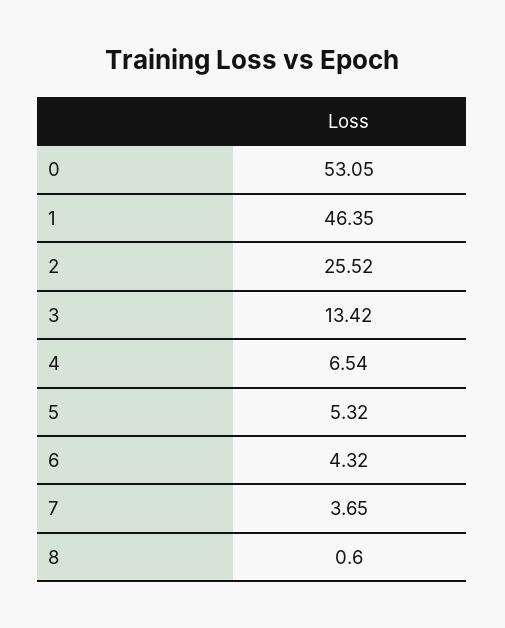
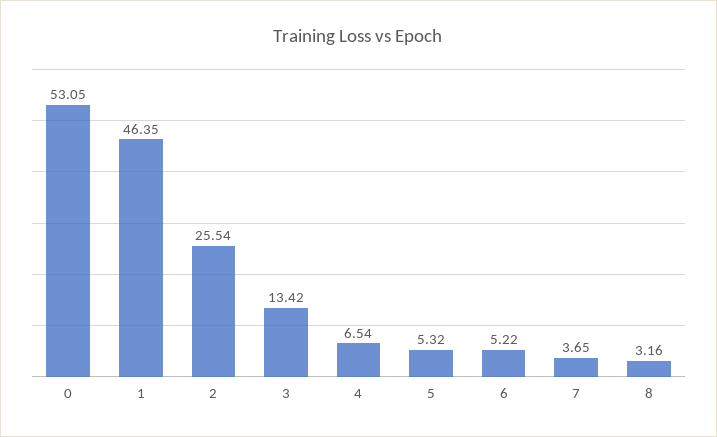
  {
    "0": 53.05,
    "1": 46.35,
-   "2": 25.52,
+   "2": 25.54,
    "3": 13.42,
    "4": 6.54,
    "5": 5.32,
-   "6": 4.32,
+   "6": 5.22,
    "7": 3.65,
-   "8": 0.6
+   "8": 3.16
  }

